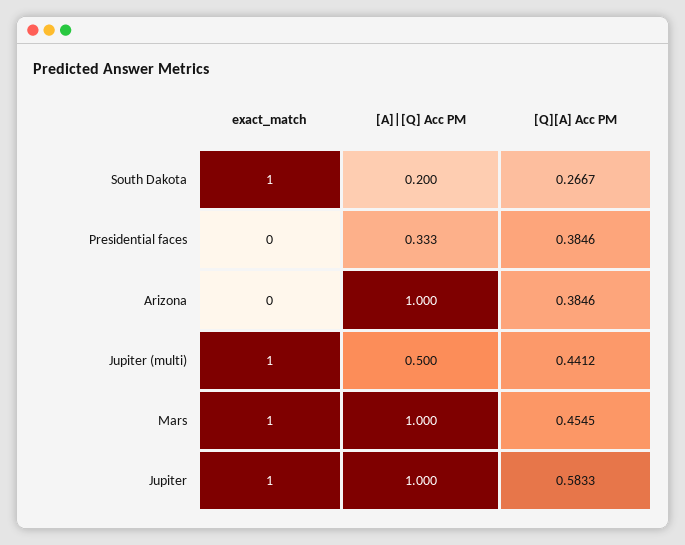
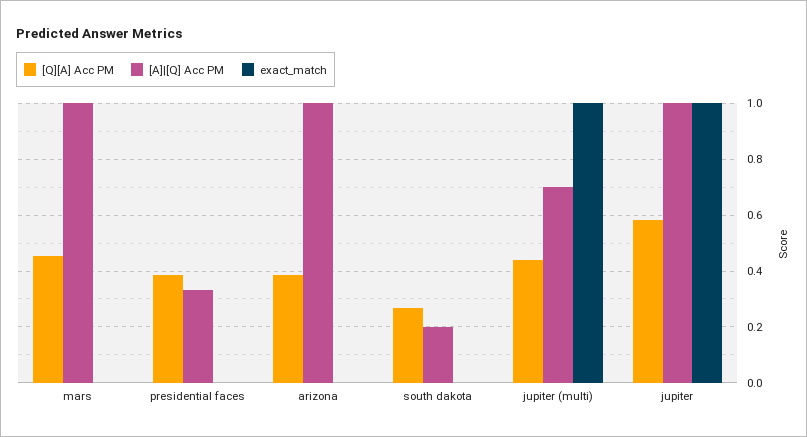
  {
    "exact_match": {
-     "South Dakota": 1,
+     "South Dakota": 0,
      "Presidential faces": 0,
      "Arizona": 0,
      "Jupiter (multi)": 1,
-     "Mars": 1,
+     "Mars": 0,
      "Jupiter": 1
    },
    "[A]|[Q] Acc PM": {
      "South Dakota": 0.2,
      "Presidential faces": 0.333,
      "Arizona": 1,
-     "Jupiter (multi)": 0.5,
+     "Jupiter (multi)": 0.7,
      "Mars": 1,
      "Jupiter": 1
    },
    "[Q][A] Acc PM": {
      "South Dakota": 0.2667,
      "Presidential faces": 0.3846,
      "Arizona": 0.3846,
      "Jupiter (multi)": 0.4412,
      "Mars": 0.4545,
      "Jupiter": 0.5833
    }
  }

